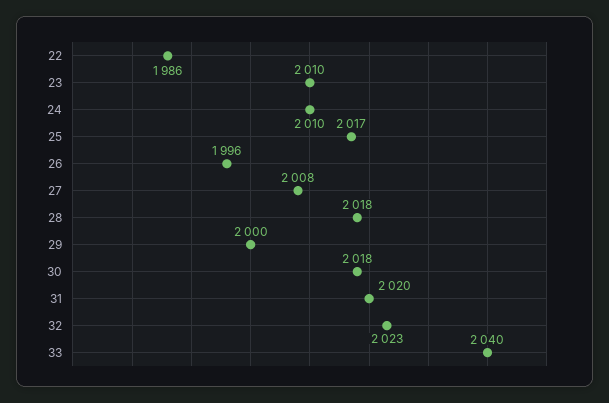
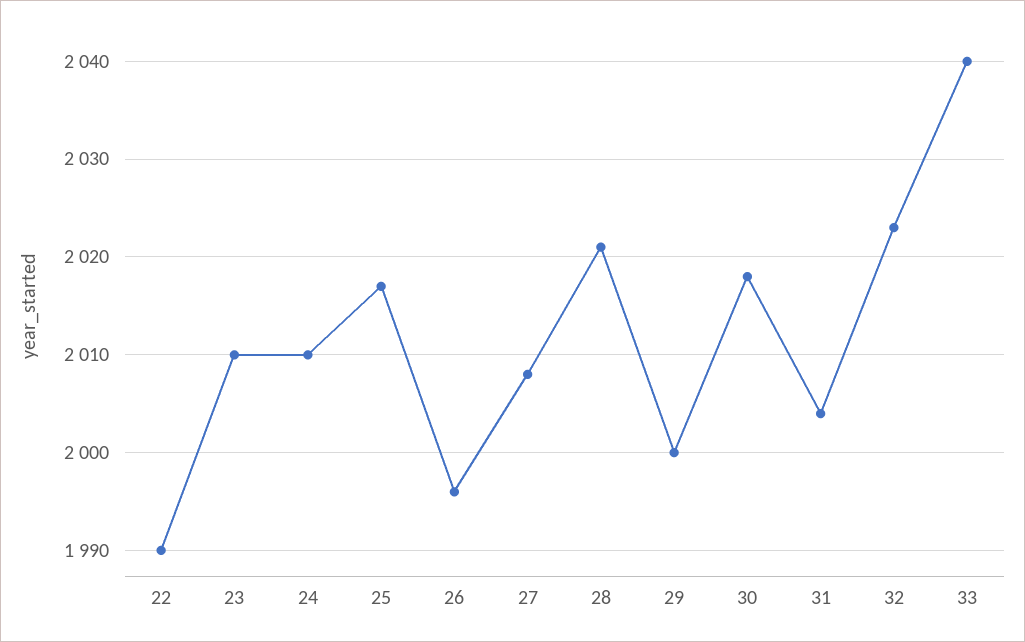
  {
-   "22": 1986,
+   "22": 1990,
    "23": 2010,
    "24": 2010,
    "25": 2017,
    "26": 1996,
    "27": 2008,
-   "28": 2018,
+   "28": 2021,
    "29": 2000,
    "30": 2018,
-   "31": 2020,
+   "31": 2004,
    "32": 2023,
    "33": 2040
  }

